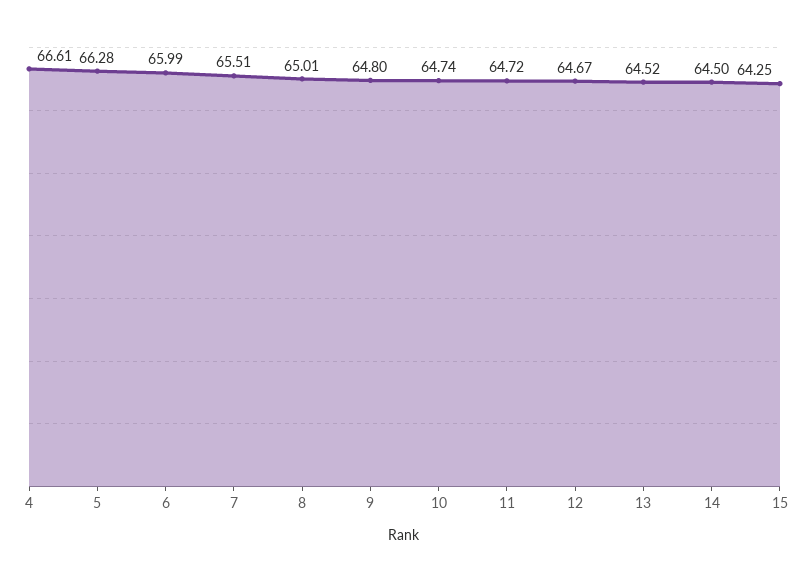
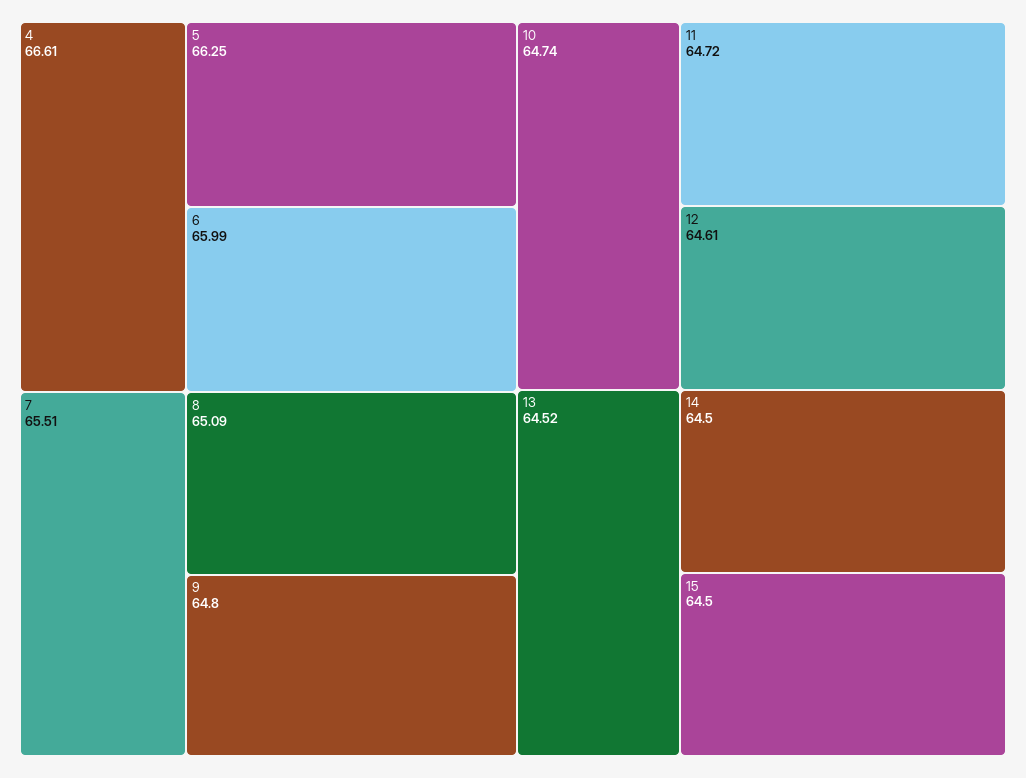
  {
    "4": 66.61,
-   "5": 66.28,
+   "5": 66.25,
    "6": 65.99,
    "7": 65.51,
-   "8": 65.01,
+   "8": 65.09,
    "9": 64.8,
    "10": 64.74,
    "11": 64.72,
-   "12": 64.67,
+   "12": 64.61,
    "13": 64.52,
    "14": 64.5,
-   "15": 64.25
+   "15": 64.5
  }

